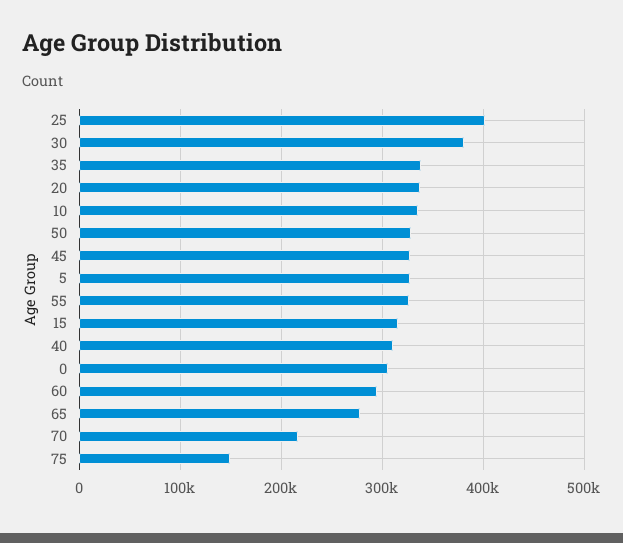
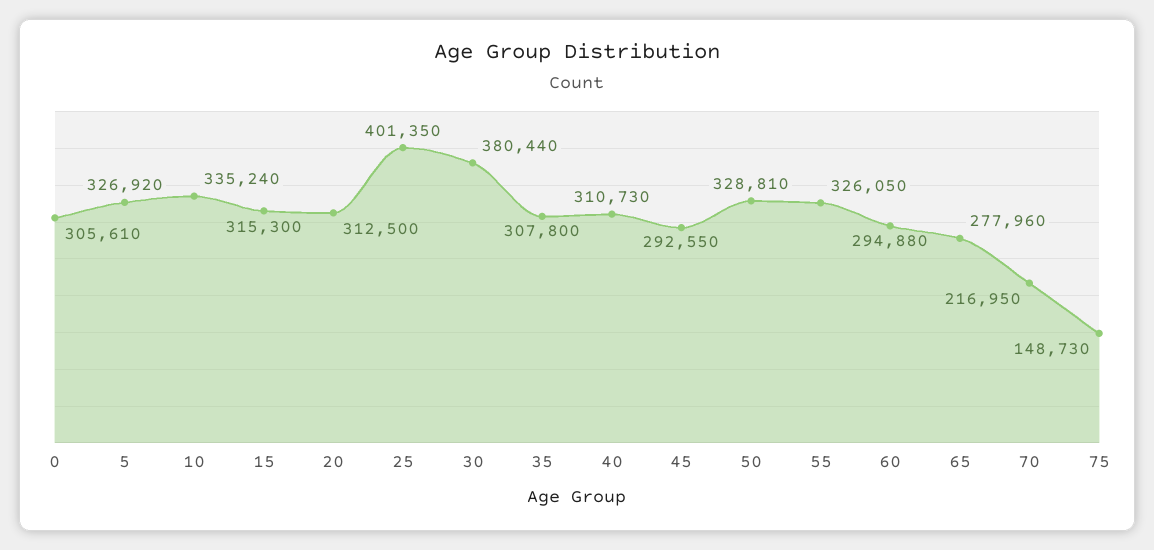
  {
    "25": 401350,
    "30": 380440,
-   "35": 340000,
+   "35": 307800,
-   "20": 340000,
+   "20": 312500,
    "10": 335240,
    "50": 328810,
-   "45": 330000,
+   "45": 292550,
    "5": 326920,
    "55": 326050,
    "15": 315300,
    "40": 310730,
    "0": 305610,
    "60": 294880,
    "65": 277960,
    "70": 216950,
    "75": 148730
  }

